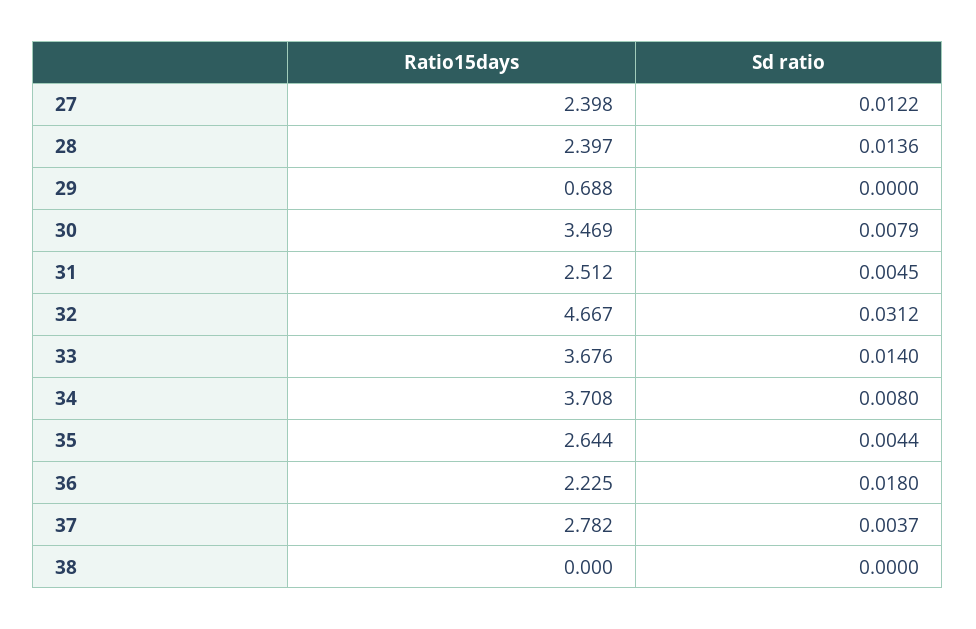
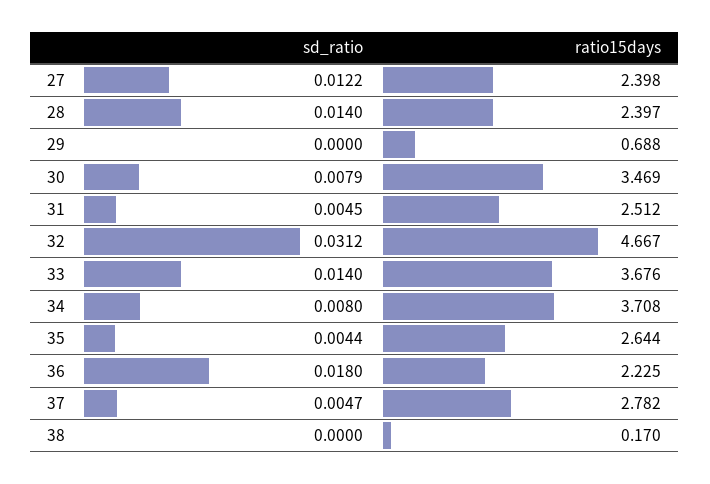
  {
    "Ratio15days": {
      "27": 2.398,
      "28": 2.397,
      "29": 0.688,
      "30": 3.469,
      "31": 2.512,
      "32": 4.667,
      "33": 3.676,
      "34": 3.708,
      "35": 2.644,
      "36": 2.225,
      "37": 2.782,
-     "38": 0
+     "38": 0.17
    },
    "Sd ratio": {
      "27": 0.0122,
-     "28": 0.0136,
+     "28": 0.014,
      "29": 0,
      "30": 0.0079,
      "31": 0.0045,
      "32": 0.0312,
      "33": 0.014,
      "34": 0.008,
      "35": 0.0044,
      "36": 0.018,
-     "37": 0.0037,
+     "37": 0.0047,
      "38": 0
    }
  }

